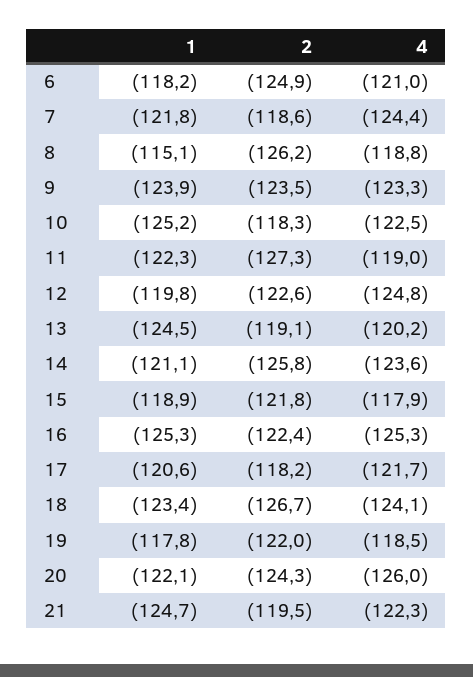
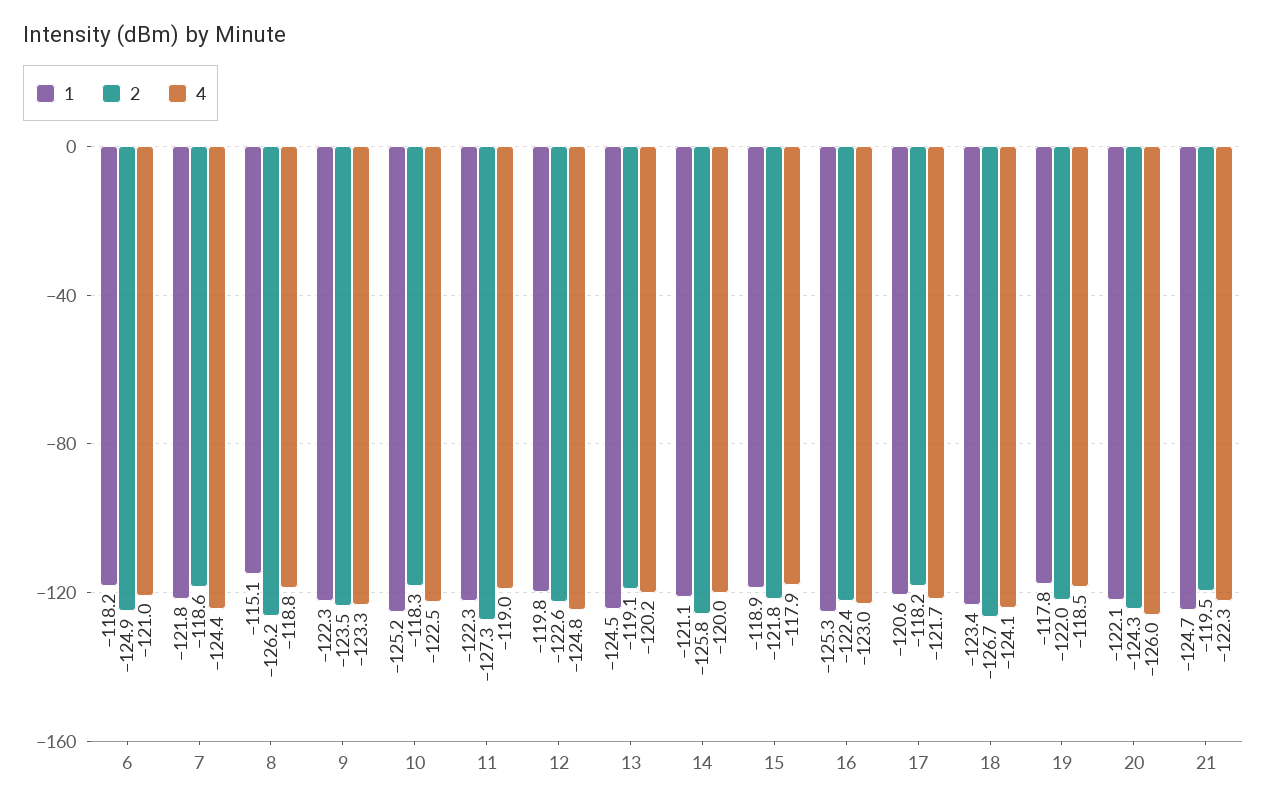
  {
    "1": {
      "6": -118.2,
      "7": -121.8,
      "8": -115.1,
-     "9": -123.9,
+     "9": -122.3,
      "10": -125.2,
      "11": -122.3,
      "12": -119.8,
      "13": -124.5,
      "14": -121.1,
      "15": -118.9,
      "16": -125.3,
      "17": -120.6,
      "18": -123.4,
      "19": -117.8,
      "20": -122.1,
      "21": -124.7
    },
    "2": {
      "6": -124.9,
      "7": -118.6,
      "8": -126.2,
      "9": -123.5,
      "10": -118.3,
      "11": -127.3,
      "12": -122.6,
      "13": -119.1,
      "14": -125.8,
      "15": -121.8,
      "16": -122.4,
      "17": -118.2,
      "18": -126.7,
      "19": -122,
      "20": -124.3,
      "21": -119.5
    },
    "4": {
      "6": -121,
      "7": -124.4,
      "8": -118.8,
      "9": -123.3,
      "10": -122.5,
      "11": -119,
      "12": -124.8,
      "13": -120.2,
-     "14": -123.6,
+     "14": -120,
      "15": -117.9,
-     "16": -125.3,
+     "16": -123,
      "17": -121.7,
      "18": -124.1,
      "19": -118.5,
      "20": -126,
      "21": -122.3
    }
  }

